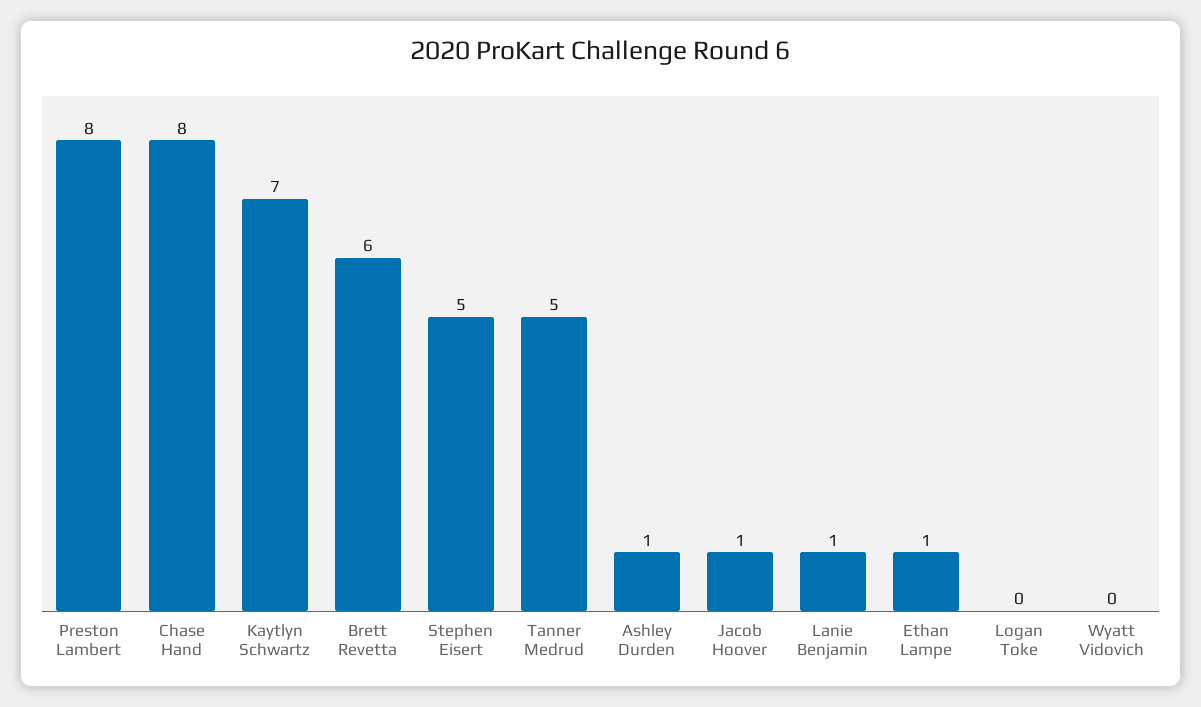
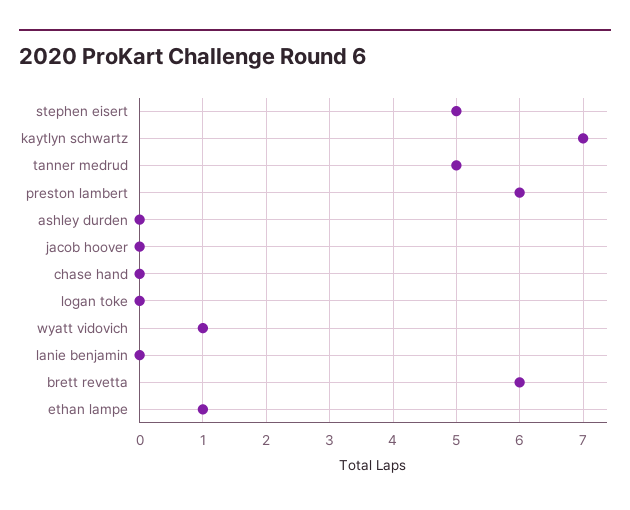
  {
-   "Preston Lambert": 8,
+   "Preston Lambert": 6,
-   "Chase Hand": 8,
+   "Chase Hand": 0,
    "Kaytlyn Schwartz": 7,
    "Brett Revetta": 6,
    "Stephen Eisert": 5,
    "Tanner Medrud": 5,
-   "Ashley Durden": 1,
+   "Ashley Durden": 0,
-   "Jacob Hoover": 1,
+   "Jacob Hoover": 0,
-   "Lanie Benjamin": 1,
+   "Lanie Benjamin": 0,
    "Ethan Lampe": 1,
    "Logan Toke": 0,
-   "Wyatt Vidovich": 0
+   "Wyatt Vidovich": 1
  }

